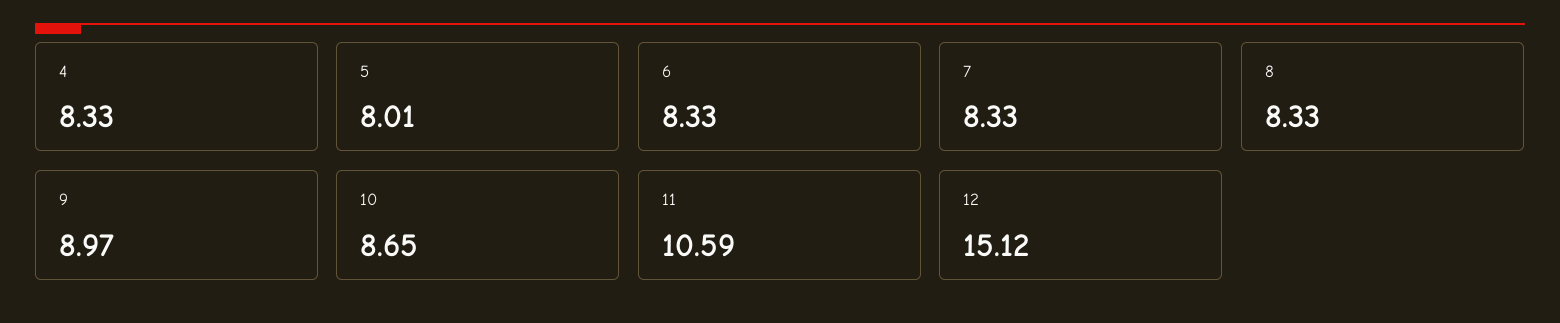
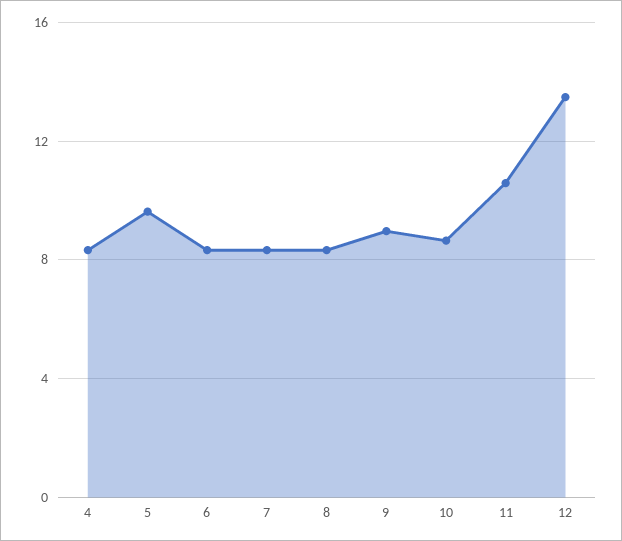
  {
    "4": 8.33,
-   "5": 8.01,
+   "5": 9.5,
    "6": 8.33,
    "7": 8.33,
    "8": 8.33,
    "9": 8.97,
    "10": 8.65,
    "11": 10.59,
-   "12": 15.12
+   "12": 13.5
  }

